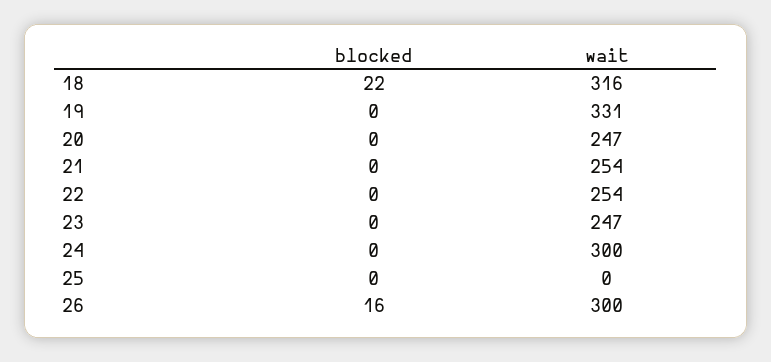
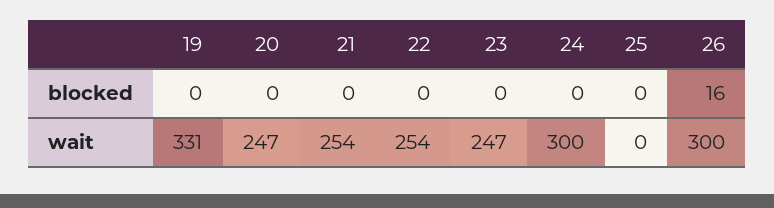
  {
    "blocked": {
-     "18": 22,
      "19": 0,
      "20": 0,
      "21": 0,
      "22": 0,
      "23": 0,
      "24": 0,
      "25": 0,
      "26": 16
    },
    "wait": {
-     "18": 316,
      "19": 331,
      "20": 247,
      "21": 254,
      "22": 254,
      "23": 247,
      "24": 300,
      "25": 0,
      "26": 300
    }
  }

